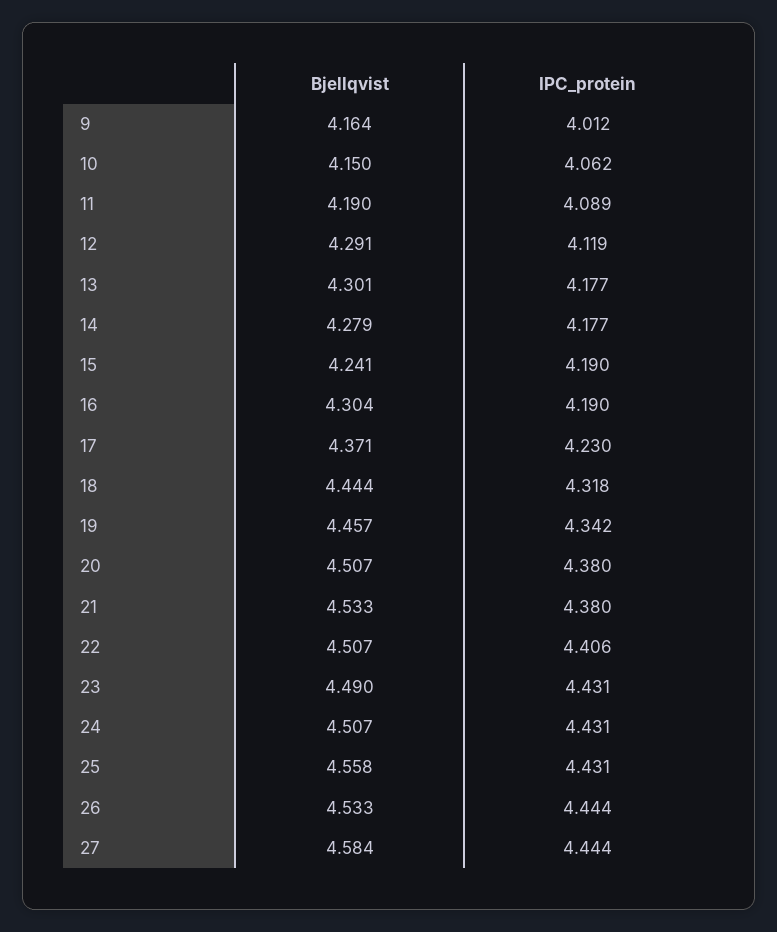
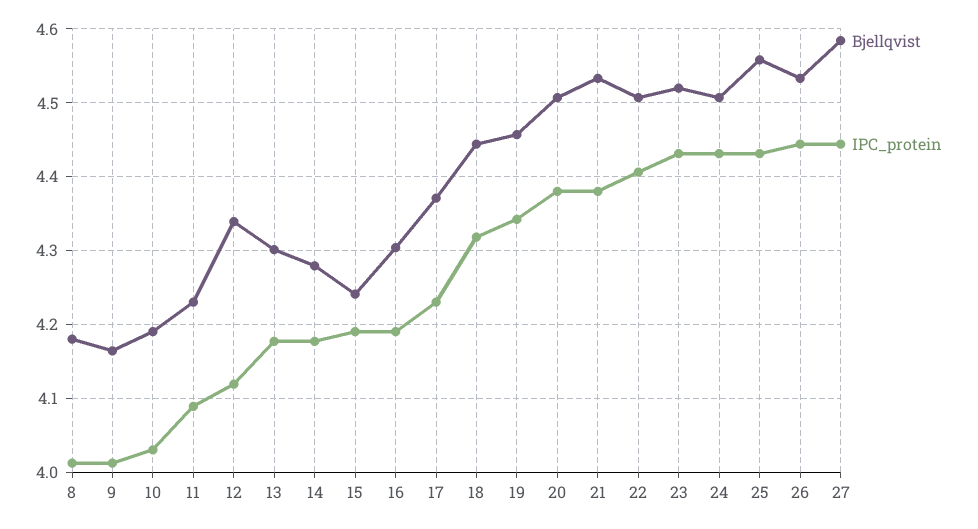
  {
    "Bjellqvist": {
      "9": 4.164,
-     "10": 4.15,
+     "10": 4.19,
-     "11": 4.19,
+     "11": 4.23,
-     "12": 4.291,
+     "12": 4.34,
      "13": 4.301,
      "14": 4.279,
      "15": 4.241,
      "16": 4.304,
      "17": 4.371,
      "18": 4.444,
      "19": 4.457,
      "20": 4.507,
      "21": 4.533,
      "22": 4.507,
-     "23": 4.49,
+     "23": 4.52,
      "24": 4.507,
      "25": 4.558,
      "26": 4.533,
-     "27": 4.584
+     "27": 4.584,
+     "8": 4.18
    },
    "IPC_protein": {
      "9": 4.012,
-     "10": 4.062,
+     "10": 4.03,
      "11": 4.089,
      "12": 4.119,
      "13": 4.177,
      "14": 4.177,
      "15": 4.19,
      "16": 4.19,
      "17": 4.23,
      "18": 4.318,
      "19": 4.342,
      "20": 4.38,
      "21": 4.38,
      "22": 4.406,
      "23": 4.431,
      "24": 4.431,
      "25": 4.431,
      "26": 4.444,
-     "27": 4.444
+     "27": 4.444,
+     "8": 4.01
    }
  }

